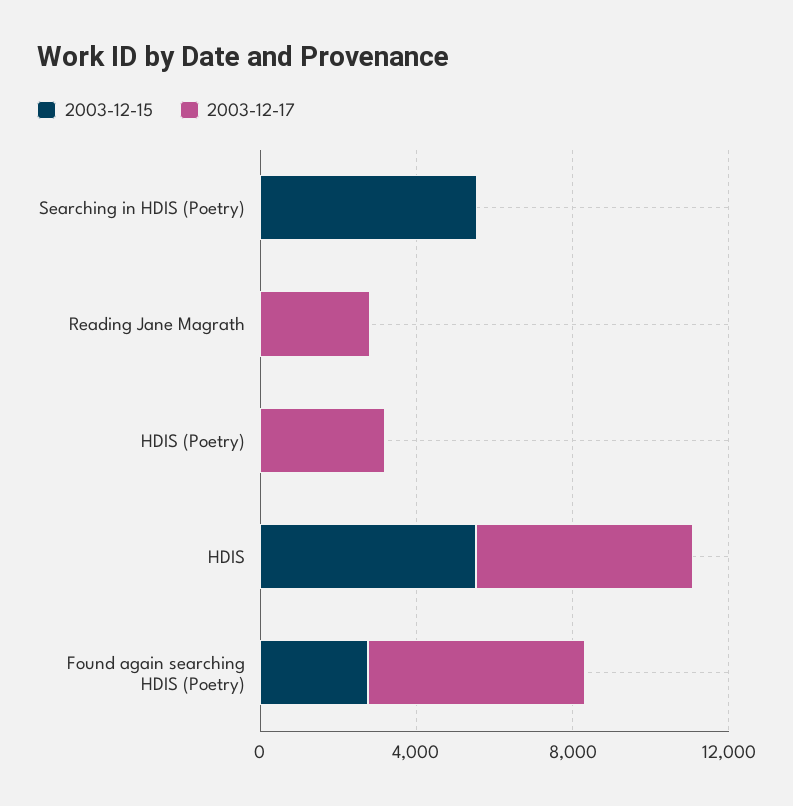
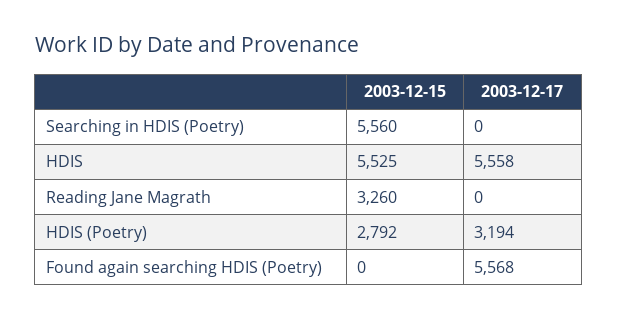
  {
    "2003-12-15": {
      "Searching in HDIS (Poetry)": 5560,
-     "Reading Jane Magrath": 0,
+     "Reading Jane Magrath": 3260,
-     "HDIS (Poetry)": 0,
+     "HDIS (Poetry)": 2792,
      "HDIS": 5525,
-     "Found again searching HDIS (Poetry)": 3000
+     "Found again searching HDIS (Poetry)": 0
    },
    "2003-12-17": {
      "Searching in HDIS (Poetry)": 0,
-     "Reading Jane Magrath": 3000,
+     "Reading Jane Magrath": 0,
      "HDIS (Poetry)": 3194,
      "HDIS": 5558,
      "Found again searching HDIS (Poetry)": 5568
    }
  }

